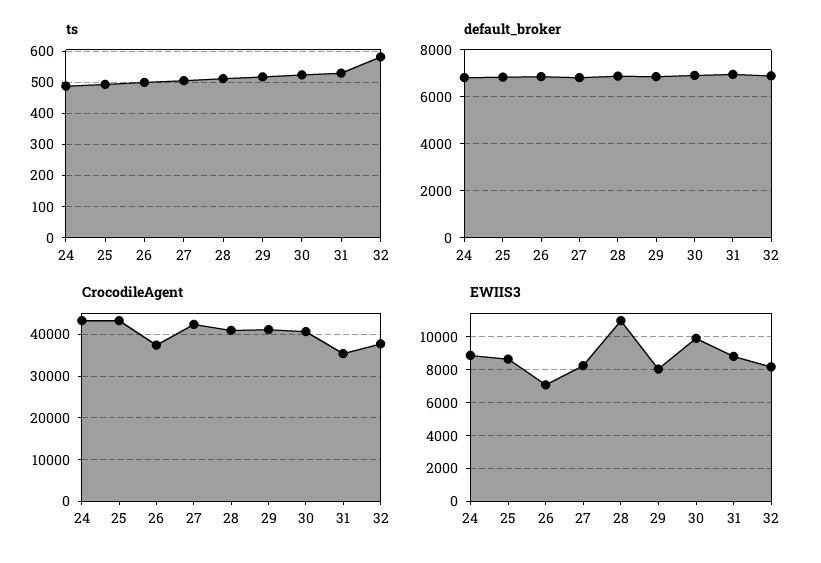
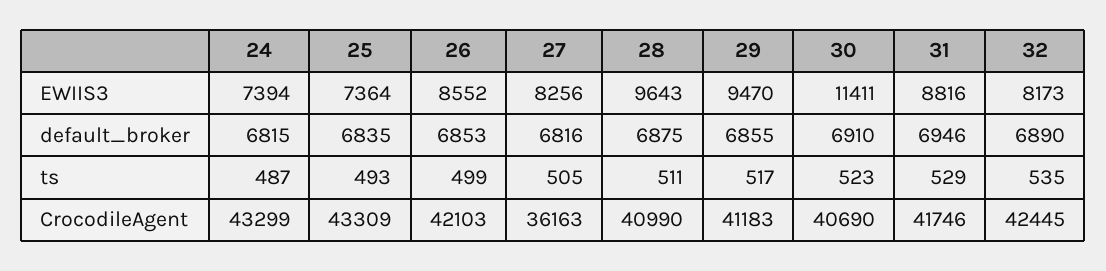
  {
    "ts": {
      "24": 487,
      "25": 493,
      "26": 499,
      "27": 505,
      "28": 511,
      "29": 517,
      "30": 523,
      "31": 529,
-     "32": 580
+     "32": 535
    },
    "default_broker": {
      "24": 6815,
      "25": 6835,
      "26": 6853,
      "27": 6816,
      "28": 6875,
      "29": 6855,
      "30": 6910,
      "31": 6946,
      "32": 6890
    },
    "CrocodileAgent": {
      "24": 43299,
      "25": 43309,
-     "26": 38000,
+     "26": 42103,
-     "27": 42000,
+     "27": 36163,
      "28": 40990,
      "29": 41183,
      "30": 40690,
-     "31": 36000,
+     "31": 41746,
-     "32": 38000
+     "32": 42445
    },
    "EWIIS3": {
-     "24": 9000,
+     "24": 7394,
-     "25": 8500,
+     "25": 7364,
-     "26": 7000,
+     "26": 8552,
      "27": 8256,
-     "28": 11000,
+     "28": 9643,
-     "29": 8000,
+     "29": 9470,
-     "30": 10000,
+     "30": 11411,
      "31": 8816,
      "32": 8173
    }
  }

